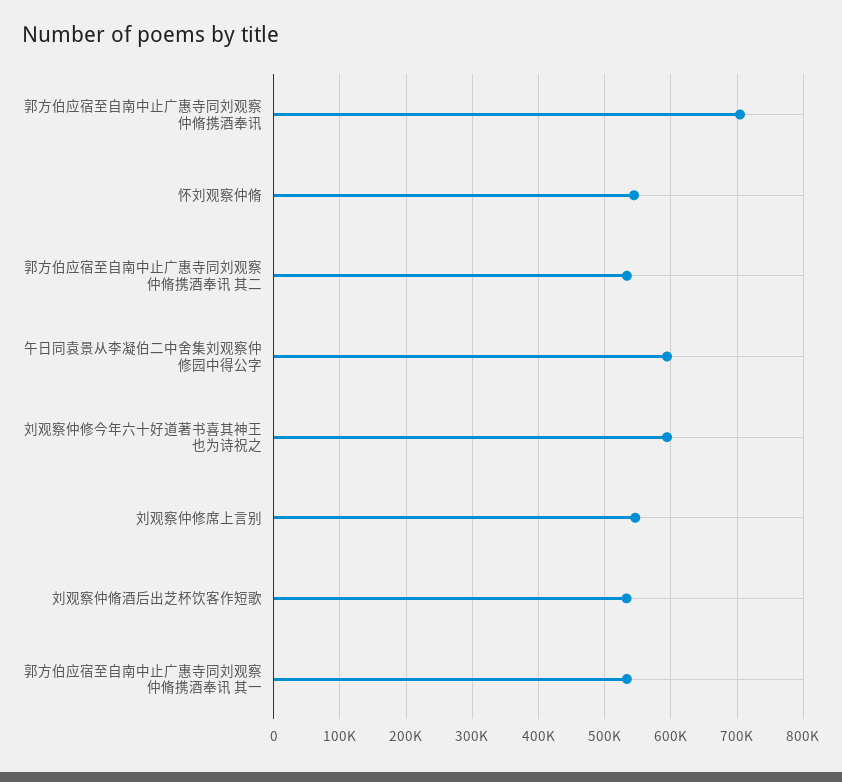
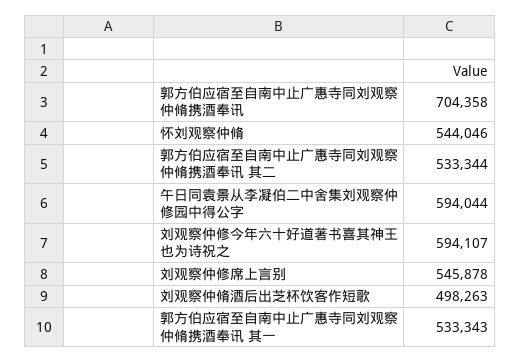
  {
    "郭方伯应宿至自南中止广惠寺同刘观察仲脩携酒奉讯": 704358,
    "怀刘观察仲脩": 544046,
    "郭方伯应宿至自南中止广惠寺同刘观察仲脩携酒奉讯 其二": 533344,
    "午日同袁景从李凝伯二中舍集刘观察仲修园中得公字": 594044,
    "刘观察仲修今年六十好道著书喜其神王也为诗祝之": 594107,
    "刘观察仲修席上言别": 545878,
-   "刘观察仲脩酒后出芝杯饮客作短歌": 530000,
+   "刘观察仲脩酒后出芝杯饮客作短歌": 498263,
    "郭方伯应宿至自南中止广惠寺同刘观察仲脩携酒奉讯 其一": 533343
  }

